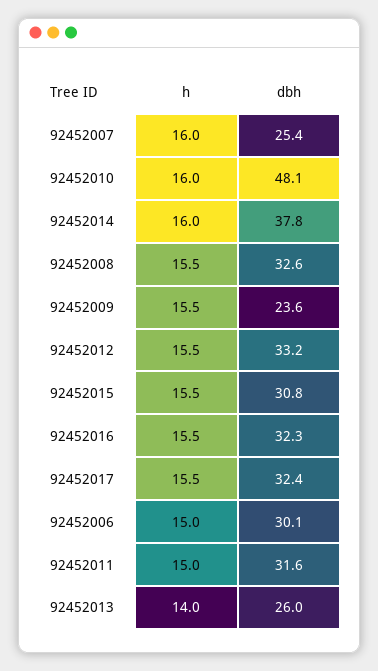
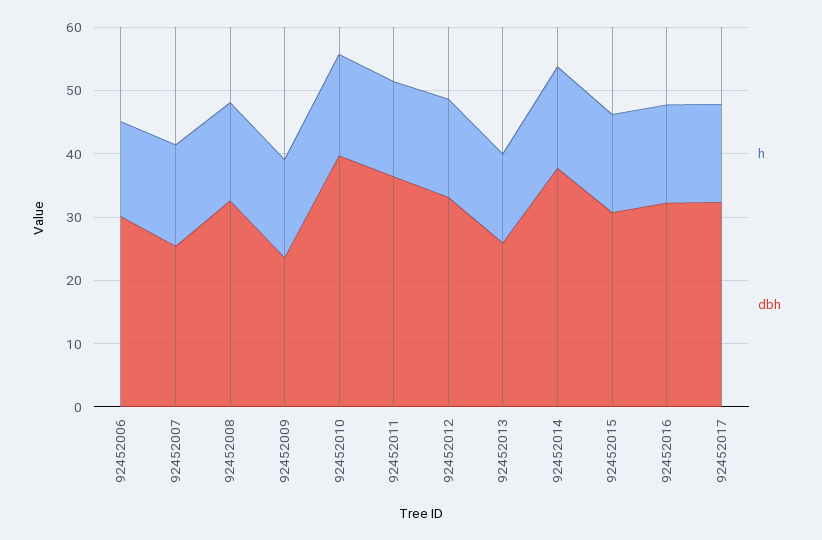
  {
    "h": {
      "92452007": 16,
      "92452010": 16,
      "92452014": 16,
      "92452008": 15.5,
      "92452009": 15.5,
      "92452012": 15.5,
      "92452015": 15.5,
      "92452016": 15.5,
      "92452017": 15.5,
      "92452006": 15,
      "92452011": 15,
      "92452013": 14
    },
    "dbh": {
      "92452007": 25.4,
-     "92452010": 48.1,
+     "92452010": 40,
      "92452014": 37.8,
      "92452008": 32.6,
      "92452009": 23.6,
      "92452012": 33.2,
      "92452015": 30.8,
      "92452016": 32.3,
      "92452017": 32.4,
      "92452006": 30.1,
-     "92452011": 31.6,
+     "92452011": 36,
      "92452013": 26
    }
  }

